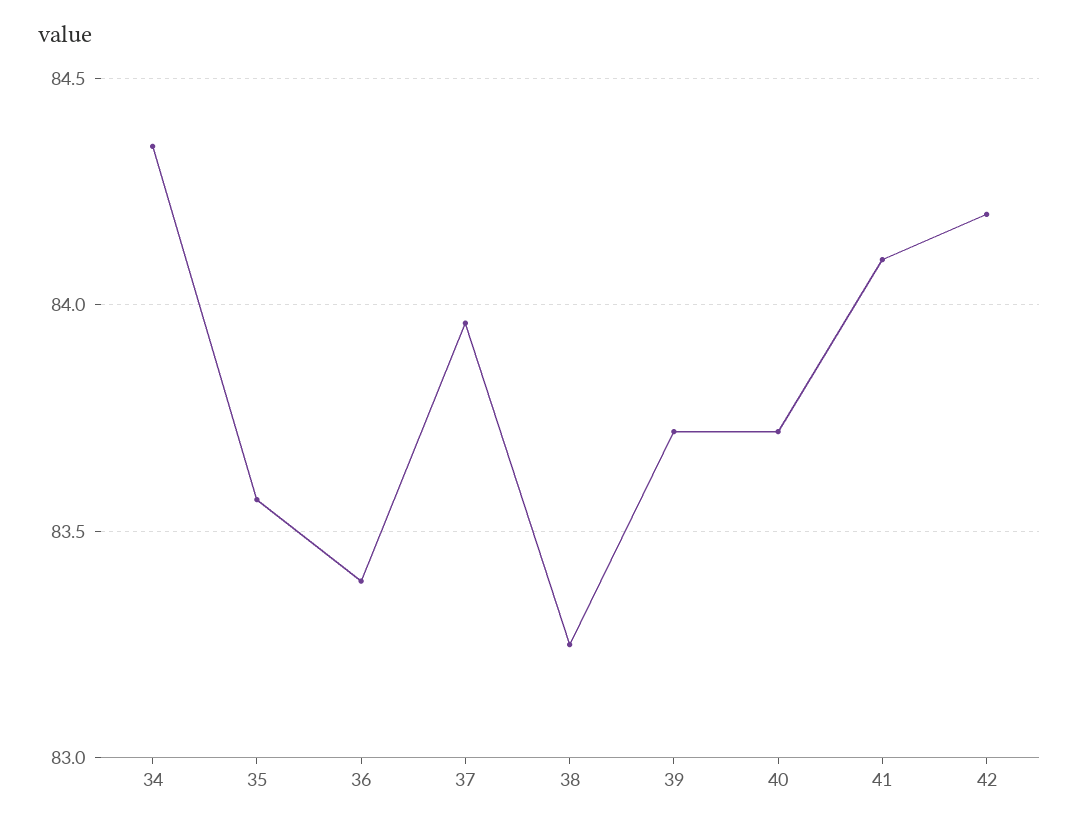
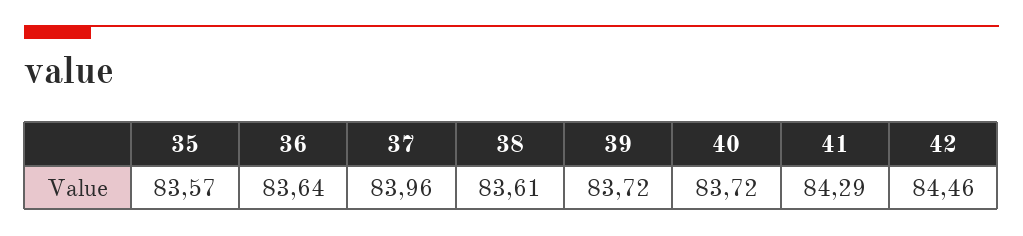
  {
-   "34": 84.35,
    "35": 83.57,
-   "36": 83.4,
+   "36": 83.64,
    "37": 83.96,
-   "38": 83.25,
+   "38": 83.61,
    "39": 83.72,
    "40": 83.72,
-   "41": 84.1,
+   "41": 84.29,
-   "42": 84.2
+   "42": 84.46
  }

